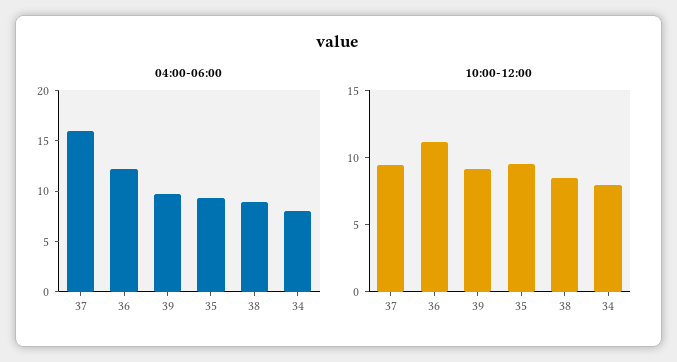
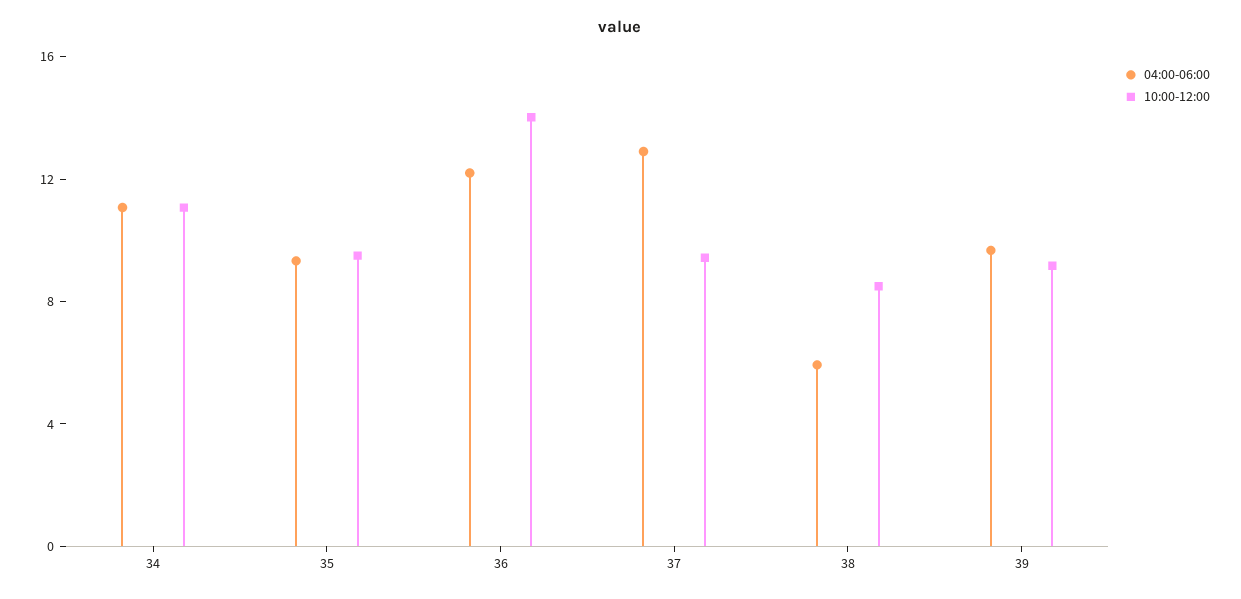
  {
    "04:00-06:00": {
-     "37": 16,
+     "37": 13,
      "36": 12,
      "39": 10,
      "35": 9,
-     "38": 9,
+     "38": 6,
-     "34": 8
+     "34": 11
    },
    "10:00-12:00": {
      "37": 9,
-     "36": 11,
+     "36": 14,
      "39": 9,
      "35": 10,
      "38": 9,
-     "34": 8
+     "34": 11
    }
  }

